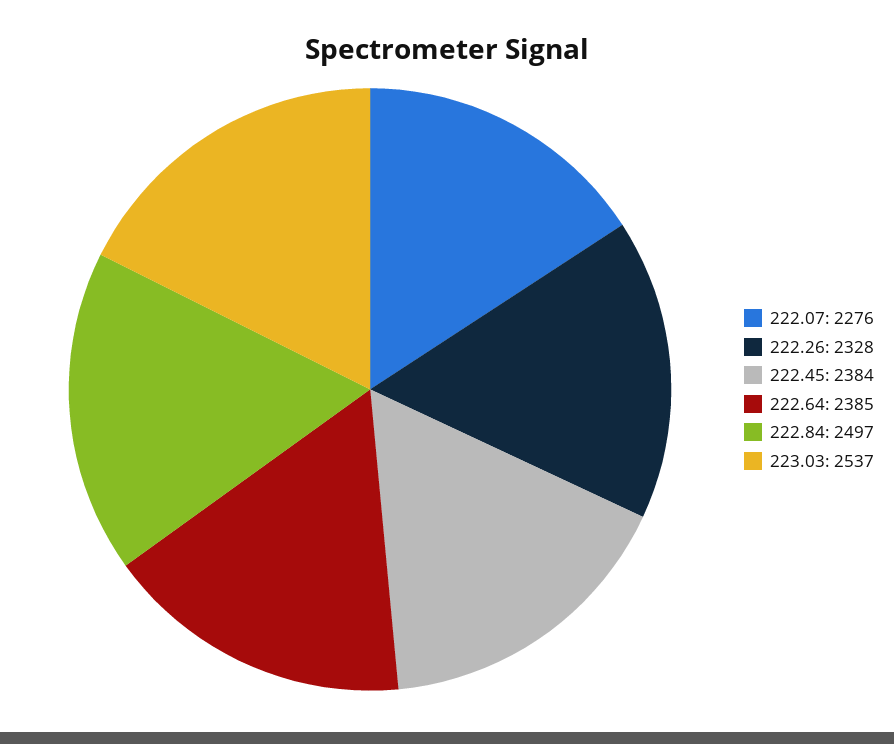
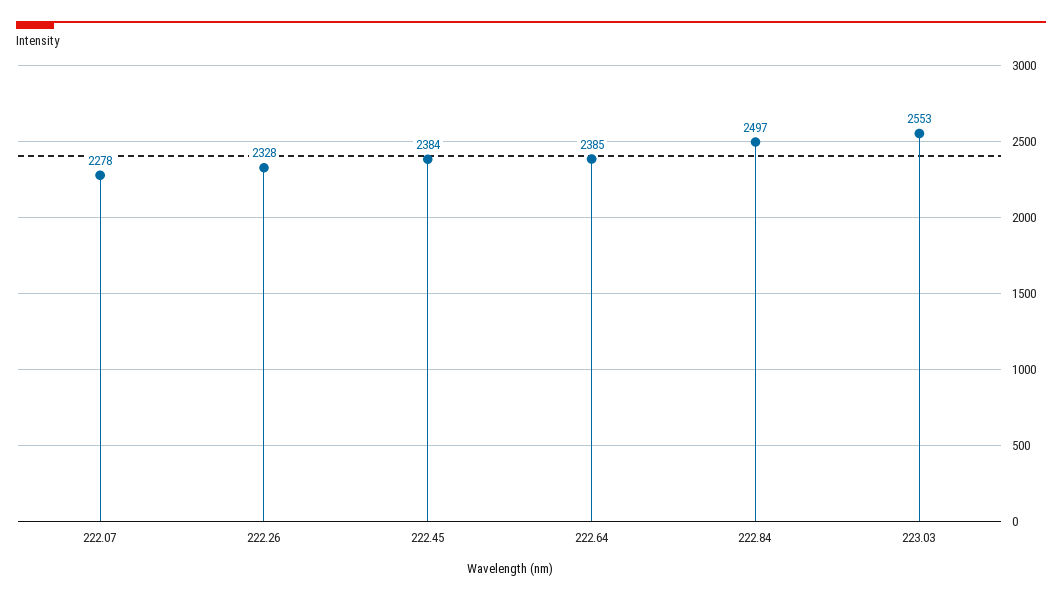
  {
-   "222.07": 2276,
+   "222.07": 2278,
    "222.26": 2328,
    "222.45": 2384,
    "222.64": 2385,
    "222.84": 2497,
-   "223.03": 2537
+   "223.03": 2553
  }

